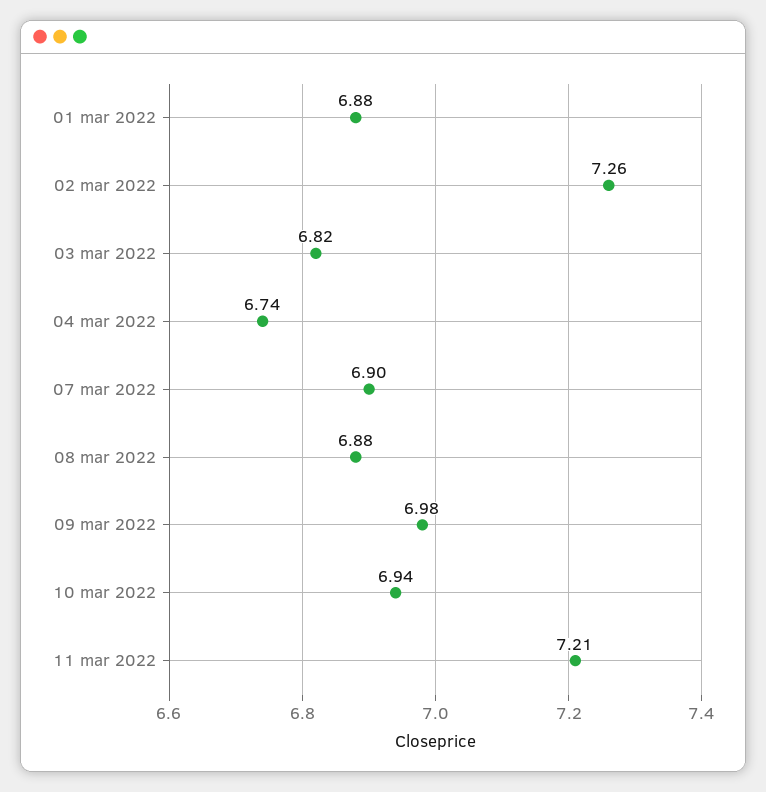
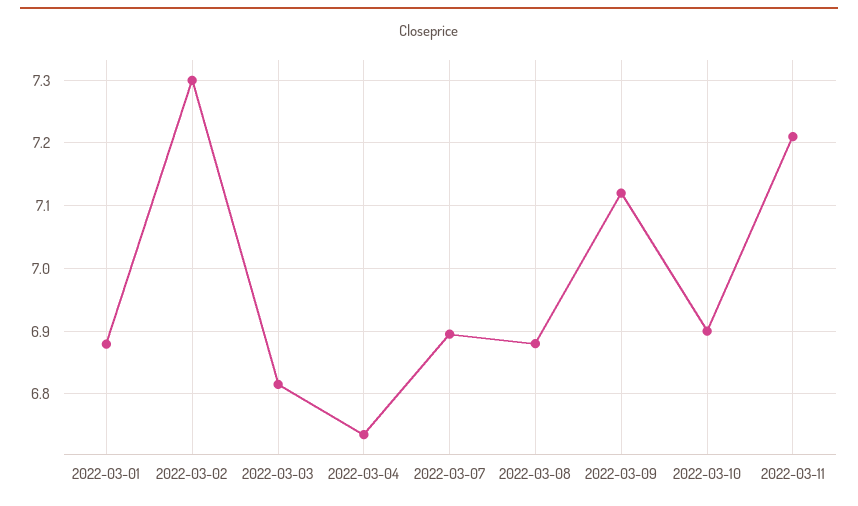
  {
    "01 mar 2022": 6.88,
-   "02 mar 2022": 7.26,
+   "02 mar 2022": 7.3,
    "03 mar 2022": 6.82,
    "04 mar 2022": 6.74,
    "07 mar 2022": 6.9,
    "08 mar 2022": 6.88,
-   "09 mar 2022": 6.98,
+   "09 mar 2022": 7.12,
-   "10 mar 2022": 6.94,
+   "10 mar 2022": 6.9,
    "11 mar 2022": 7.21
  }

